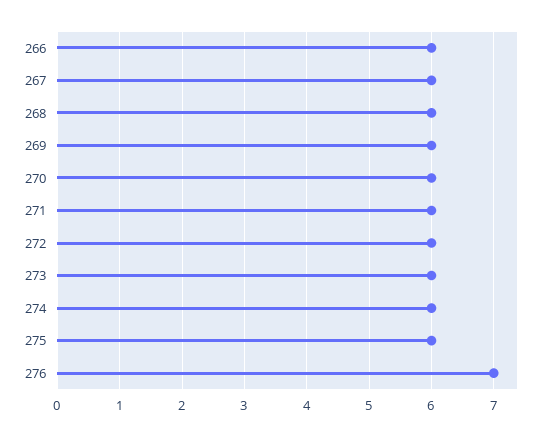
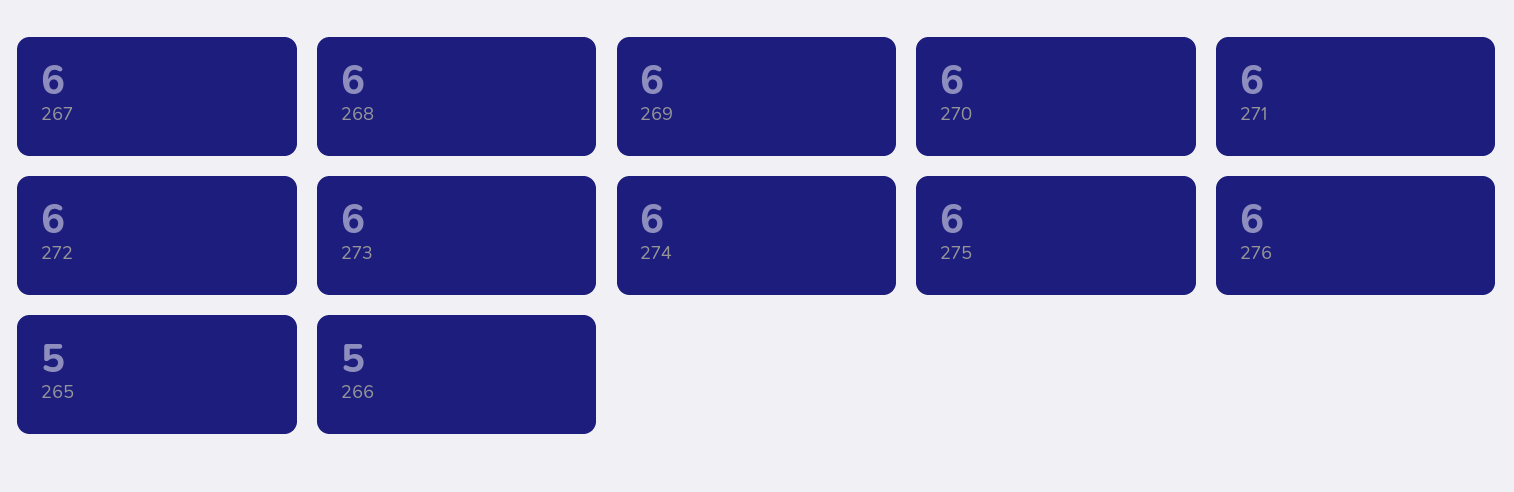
  {
-   "266": 6,
+   "266": 5,
    "267": 6,
    "268": 6,
    "269": 6,
    "270": 6,
    "271": 6,
    "272": 6,
    "273": 6,
    "274": 6,
    "275": 6,
-   "276": 7
+   "276": 6,
+   "265": 5
  }

